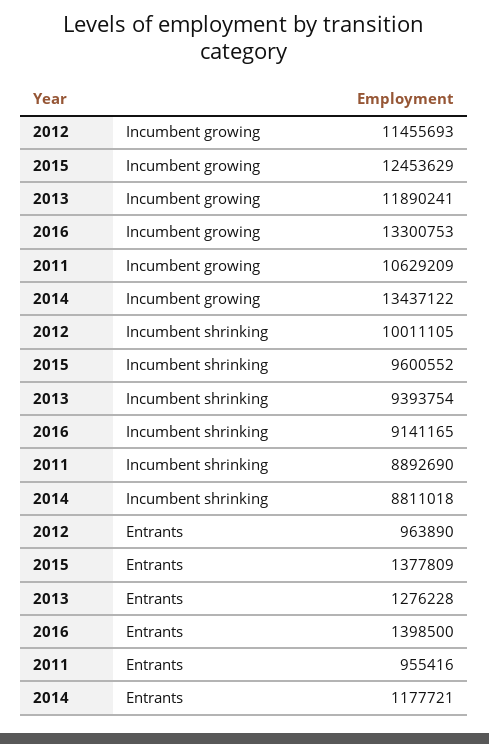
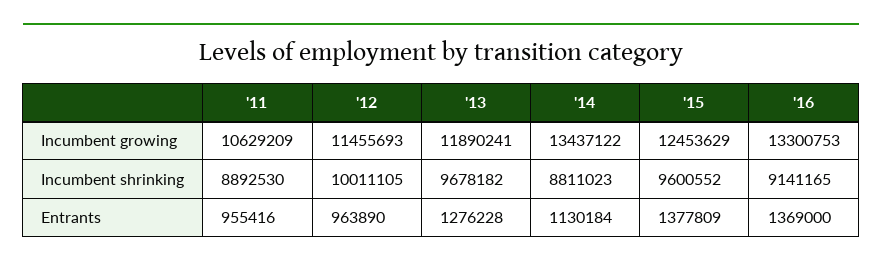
  {
    "2012": {
      "Incumbent growing": 11455693,
      "Incumbent shrinking": 10011105,
      "Entrants": 963890
    },
    "2015": {
      "Incumbent growing": 12453629,
      "Incumbent shrinking": 9600552,
      "Entrants": 1377809
    },
    "2013": {
      "Incumbent growing": 11890241,
-     "Incumbent shrinking": 9393754,
+     "Incumbent shrinking": 9678182,
      "Entrants": 1276228
    },
    "2016": {
      "Incumbent growing": 13300753,
      "Incumbent shrinking": 9141165,
-     "Entrants": 1398500
+     "Entrants": 1369000
    },
    "2011": {
      "Incumbent growing": 10629209,
-     "Incumbent shrinking": 8892690,
+     "Incumbent shrinking": 8892530,
      "Entrants": 955416
    },
    "2014": {
      "Incumbent growing": 13437122,
-     "Incumbent shrinking": 8811018,
+     "Incumbent shrinking": 8811023,
-     "Entrants": 1177721
+     "Entrants": 1130184
    }
  }

